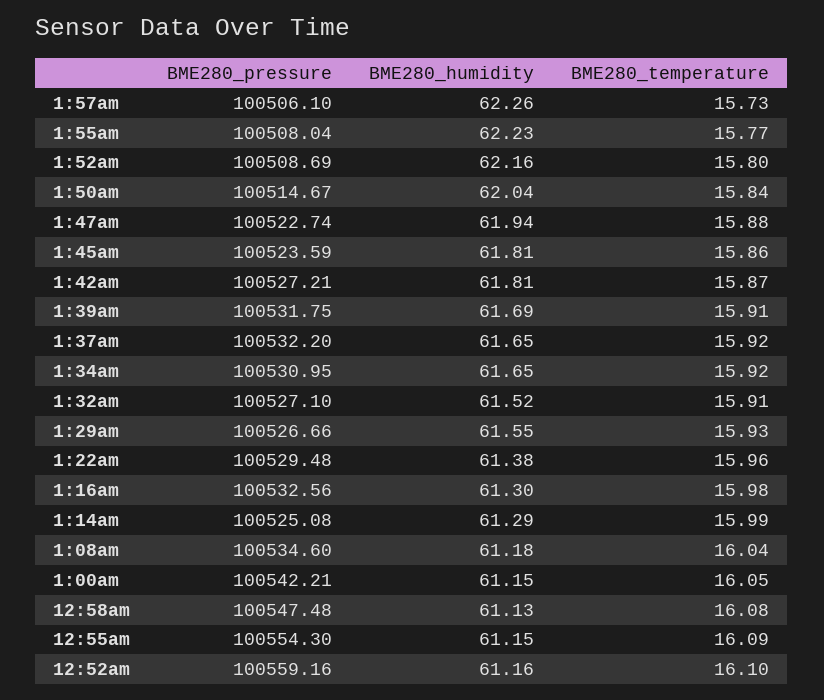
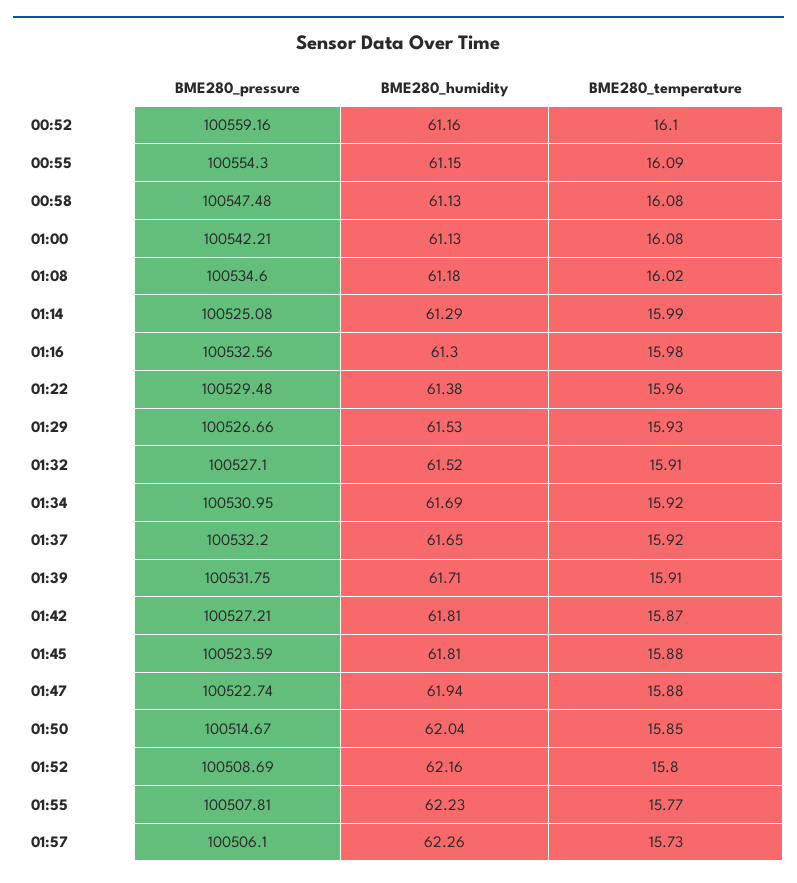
  {
    "BME280_pressure": {
      "1:57am": 100506.1,
-     "1:55am": 100508.04,
+     "1:55am": 100507.81,
      "1:52am": 100508.69,
      "1:50am": 100514.67,
      "1:47am": 100522.74,
      "1:45am": 100523.59,
      "1:42am": 100527.21,
      "1:39am": 100531.75,
      "1:37am": 100532.2,
      "1:34am": 100530.95,
      "1:32am": 100527.1,
      "1:29am": 100526.66,
      "1:22am": 100529.48,
      "1:16am": 100532.56,
      "1:14am": 100525.08,
      "1:08am": 100534.6,
      "1:00am": 100542.21,
      "12:58am": 100547.48,
      "12:55am": 100554.3,
      "12:52am": 100559.16
    },
    "BME280_humidity": {
      "1:57am": 62.26,
      "1:55am": 62.23,
      "1:52am": 62.16,
      "1:50am": 62.04,
      "1:47am": 61.94,
      "1:45am": 61.81,
      "1:42am": 61.81,
-     "1:39am": 61.69,
+     "1:39am": 61.71,
      "1:37am": 61.65,
-     "1:34am": 61.65,
+     "1:34am": 61.69,
      "1:32am": 61.52,
-     "1:29am": 61.55,
+     "1:29am": 61.53,
      "1:22am": 61.38,
      "1:16am": 61.3,
      "1:14am": 61.29,
      "1:08am": 61.18,
-     "1:00am": 61.15,
+     "1:00am": 61.13,
      "12:58am": 61.13,
      "12:55am": 61.15,
      "12:52am": 61.16
    },
    "BME280_temperature": {
      "1:57am": 15.73,
      "1:55am": 15.77,
      "1:52am": 15.8,
-     "1:50am": 15.84,
+     "1:50am": 15.85,
      "1:47am": 15.88,
-     "1:45am": 15.86,
+     "1:45am": 15.88,
      "1:42am": 15.87,
      "1:39am": 15.91,
      "1:37am": 15.92,
      "1:34am": 15.92,
      "1:32am": 15.91,
      "1:29am": 15.93,
      "1:22am": 15.96,
      "1:16am": 15.98,
      "1:14am": 15.99,
-     "1:08am": 16.04,
+     "1:08am": 16.02,
-     "1:00am": 16.05,
+     "1:00am": 16.08,
      "12:58am": 16.08,
      "12:55am": 16.09,
      "12:52am": 16.1
    }
  }

